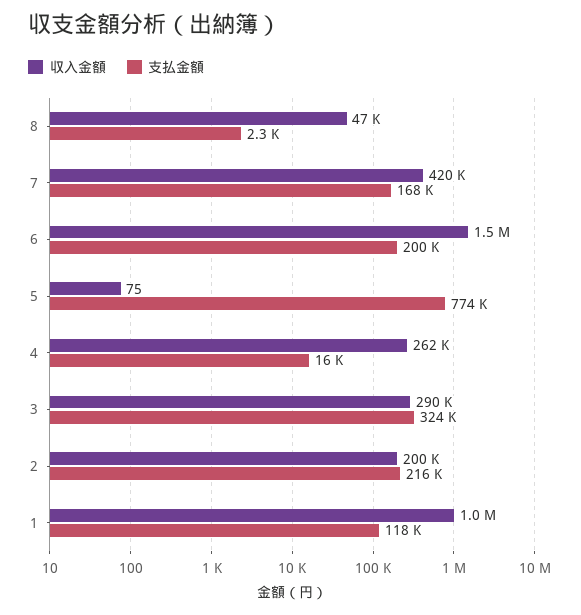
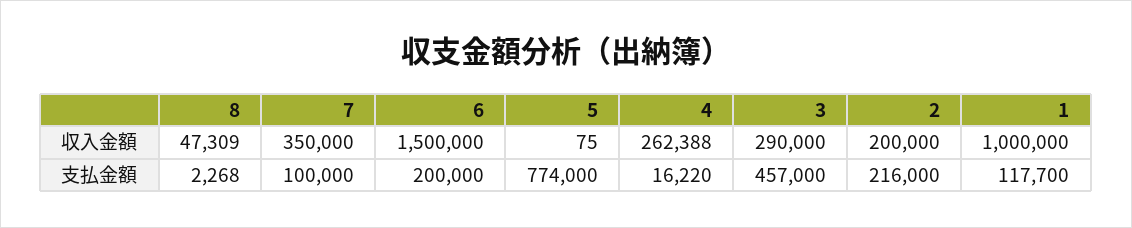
  {
    "収入金額": {
      "8": 47309,
-     "7": 420000,
+     "7": 350000,
      "6": 1500000,
      "5": 75,
      "4": 262388,
      "3": 290000,
      "2": 200000,
      "1": 1000000
    },
    "支払金額": {
      "8": 2268,
-     "7": 168000,
+     "7": 100000,
      "6": 200000,
      "5": 774000,
      "4": 16220,
-     "3": 324000,
+     "3": 457000,
      "2": 216000,
      "1": 117700
    }
  }

